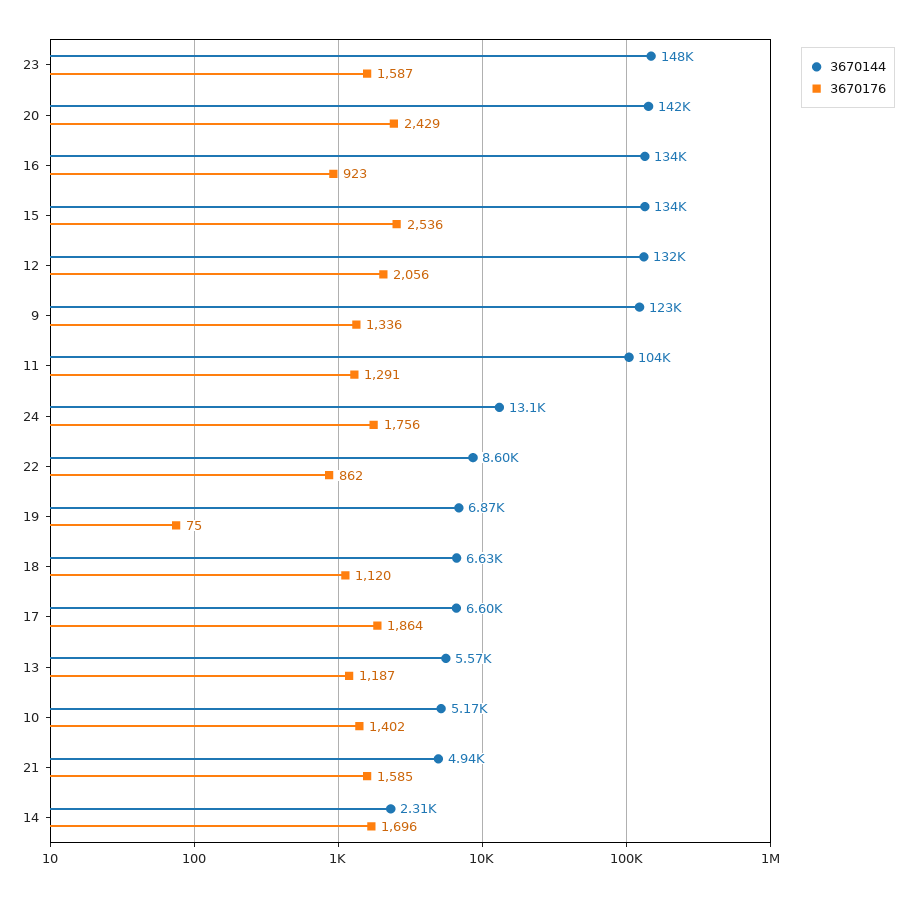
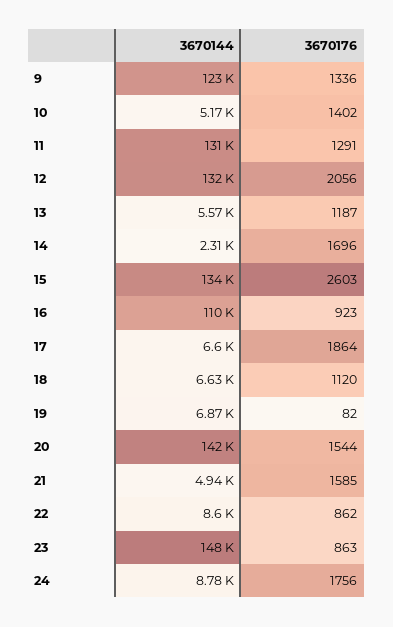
  {
    "3670144": {
      "23": 148000,
      "20": 142000,
-     "16": 134000,
+     "16": 110000,
      "15": 134000,
      "12": 132000,
      "9": 123000,
-     "11": 104000,
+     "11": 131000,
-     "24": 13100,
+     "24": 8780,
      "22": 8600,
      "19": 6870,
      "18": 6630,
      "17": 6600,
      "13": 5570,
      "10": 5170,
      "21": 4940,
      "14": 2310
    },
    "3670176": {
-     "23": 1587,
+     "23": 863,
-     "20": 2429,
+     "20": 1544,
      "16": 923,
-     "15": 2536,
+     "15": 2603,
      "12": 2056,
      "9": 1336,
      "11": 1291,
      "24": 1756,
      "22": 862,
-     "19": 75,
+     "19": 82,
      "18": 1120,
      "17": 1864,
      "13": 1187,
      "10": 1402,
      "21": 1585,
      "14": 1696
    }
  }

